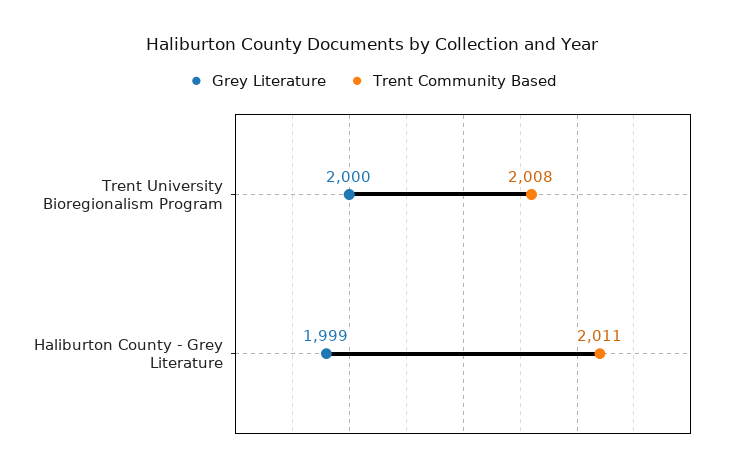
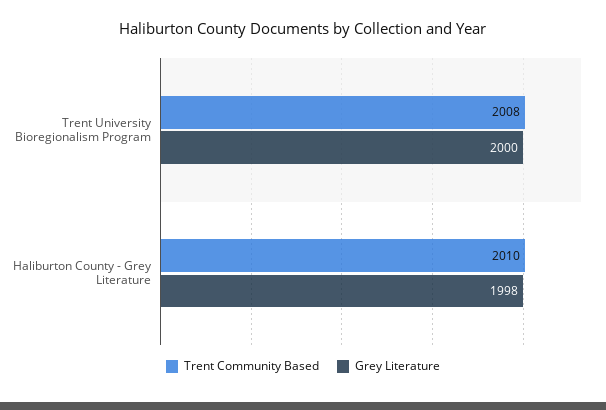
  {
    "Grey Literature": {
      "Trent University Bioregionalism Program": 2000,
-     "Haliburton County - Grey Literature": 1999
+     "Haliburton County - Grey Literature": 1998
    },
    "Trent Community Based": {
      "Trent University Bioregionalism Program": 2008,
-     "Haliburton County - Grey Literature": 2011
+     "Haliburton County - Grey Literature": 2010
    }
  }

